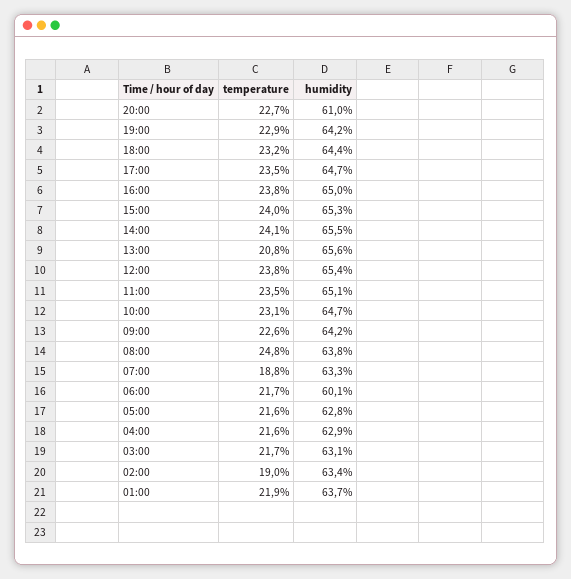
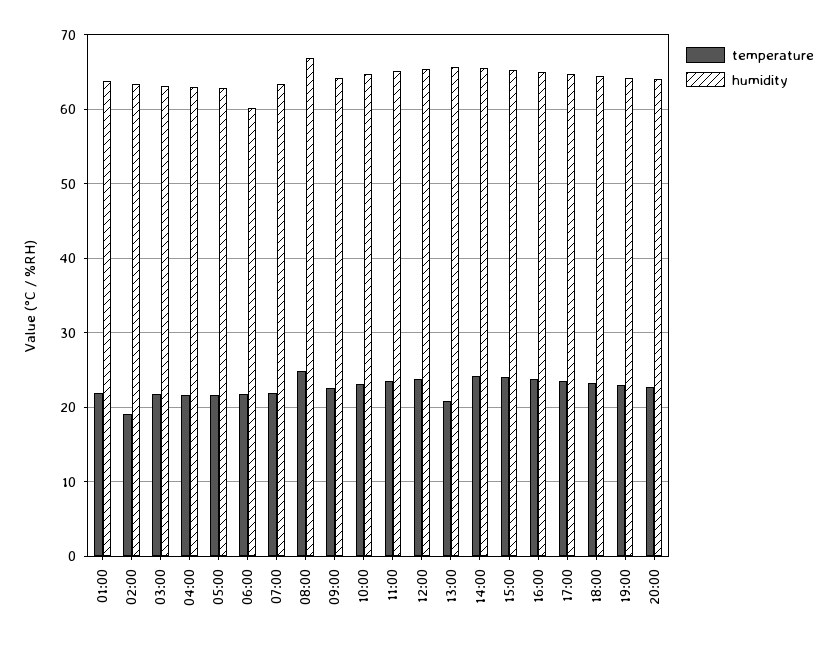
  {
    "temperature": {
      "20:00": 22.7,
      "19:00": 22.9,
      "18:00": 23.2,
      "17:00": 23.5,
      "16:00": 23.8,
      "15:00": 24,
      "14:00": 24.1,
      "13:00": 20.8,
      "12:00": 23.8,
      "11:00": 23.5,
      "10:00": 23.1,
      "09:00": 22.6,
      "08:00": 24.8,
-     "07:00": 18.8,
+     "07:00": 22,
      "06:00": 21.7,
      "05:00": 21.6,
      "04:00": 21.6,
      "03:00": 21.7,
      "02:00": 19,
      "01:00": 21.9
    },
    "humidity": {
-     "20:00": 61,
+     "20:00": 64,
      "19:00": 64.2,
      "18:00": 64.4,
      "17:00": 64.7,
      "16:00": 65,
      "15:00": 65.3,
      "14:00": 65.5,
      "13:00": 65.6,
      "12:00": 65.4,
      "11:00": 65.1,
      "10:00": 64.7,
      "09:00": 64.2,
-     "08:00": 63.8,
+     "08:00": 67,
      "07:00": 63.3,
      "06:00": 60.1,
      "05:00": 62.8,
      "04:00": 62.9,
      "03:00": 63.1,
      "02:00": 63.4,
      "01:00": 63.7
    }
  }

